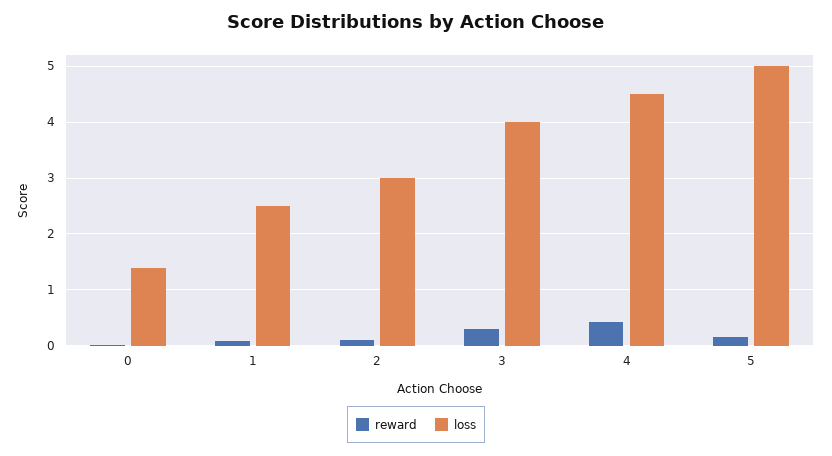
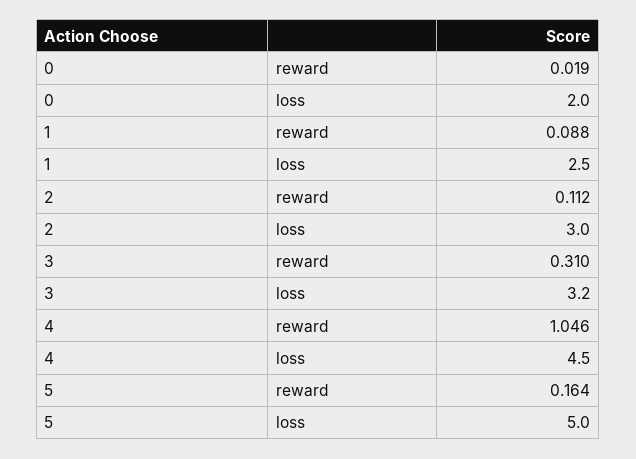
  {
    "reward": {
      "0": 0.019,
      "1": 0.088,
      "2": 0.112,
      "3": 0.31,
-     "4": 0.4,
+     "4": 1.046,
      "5": 0.164
    },
    "loss": {
-     "0": 1.4,
+     "0": 2,
      "1": 2.5,
      "2": 3,
-     "3": 4,
+     "3": 3.2,
      "4": 4.5,
      "5": 5
    }
  }

